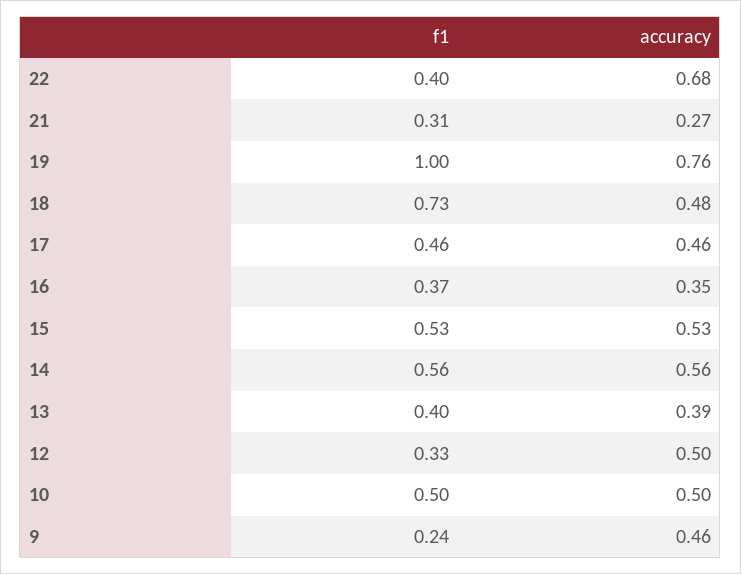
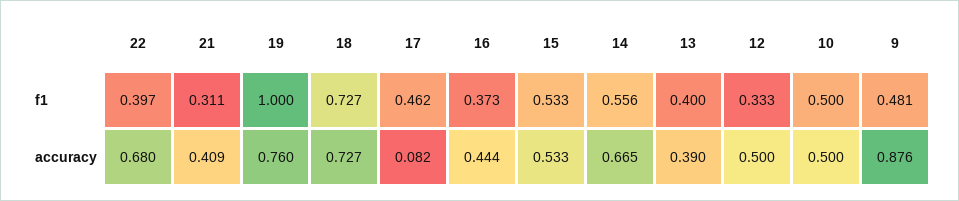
  {
    "f1": {
      "22": 0.397,
      "21": 0.311,
      "19": 1,
      "18": 0.727,
      "17": 0.462,
      "16": 0.373,
      "15": 0.533,
      "14": 0.556,
      "13": 0.4,
      "12": 0.333,
      "10": 0.5,
-     "9": 0.24
+     "9": 0.481
    },
    "accuracy": {
      "22": 0.68,
-     "21": 0.27,
+     "21": 0.409,
      "19": 0.76,
-     "18": 0.48,
+     "18": 0.727,
-     "17": 0.46,
+     "17": 0.082,
-     "16": 0.35,
+     "16": 0.444,
      "15": 0.533,
-     "14": 0.56,
+     "14": 0.665,
      "13": 0.39,
      "12": 0.5,
      "10": 0.5,
-     "9": 0.46
+     "9": 0.876
    }
  }

